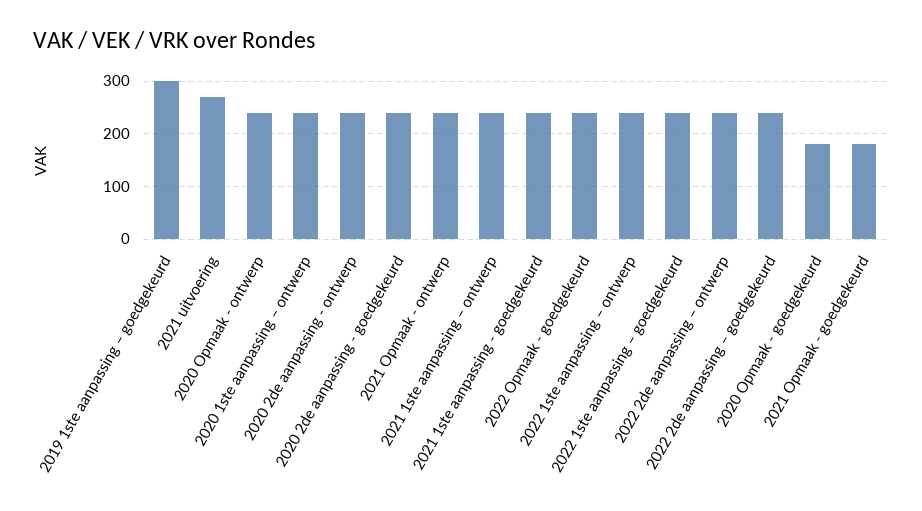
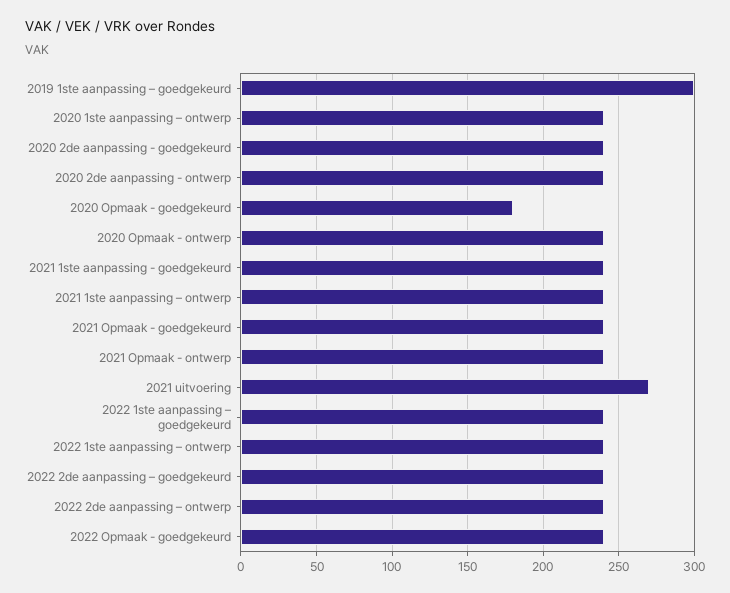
  {
    "2019 1ste aanpassing – goedgekeurd": 300,
    "2021 uitvoering": 270,
    "2020 Opmaak - ontwerp": 240,
    "2020 1ste aanpassing – ontwerp": 240,
    "2020 2de aanpassing - ontwerp": 240,
    "2020 2de aanpassing - goedgekeurd": 240,
    "2021 Opmaak - ontwerp": 240,
    "2021 1ste aanpassing – ontwerp": 240,
    "2021 1ste aanpassing - goedgekeurd": 240,
    "2022 Opmaak - goedgekeurd": 240,
    "2022 1ste aanpassing – ontwerp": 240,
    "2022 1ste aanpassing – goedgekeurd": 240,
    "2022 2de aanpassing – ontwerp": 240,
    "2022 2de aanpassing – goedgekeurd": 240,
    "2020 Opmaak - goedgekeurd": 180,
-   "2021 Opmaak - goedgekeurd": 180
+   "2021 Opmaak - goedgekeurd": 240
  }

